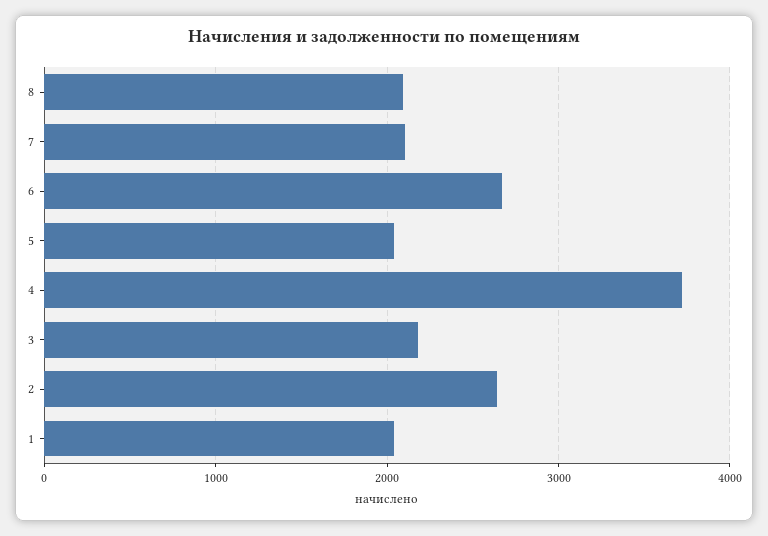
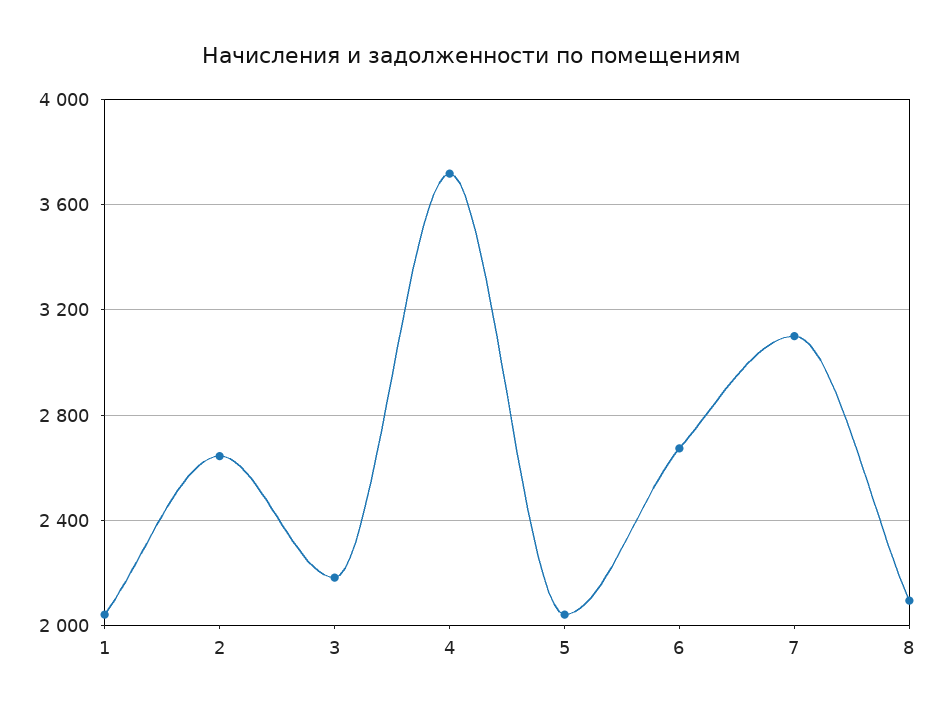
  {
    "8": 2100,
-   "7": 2100,
+   "7": 3100,
    "6": 2650,
    "5": 2050,
    "4": 3700,
    "3": 2200,
    "2": 2650,
    "1": 2050
  }

